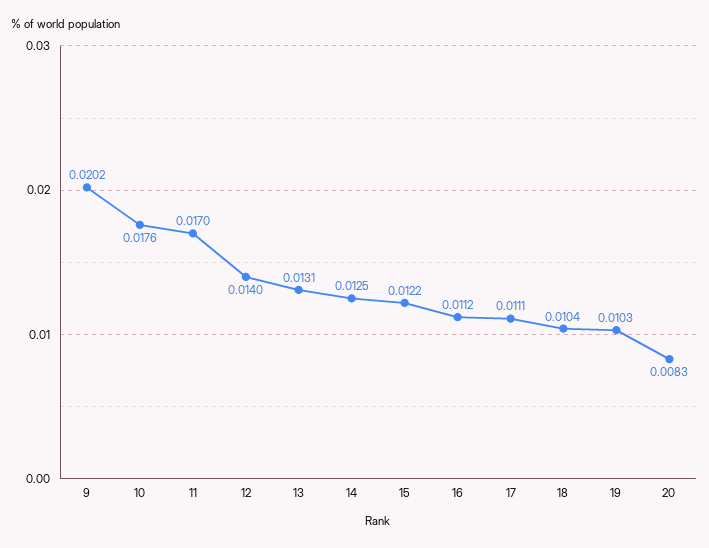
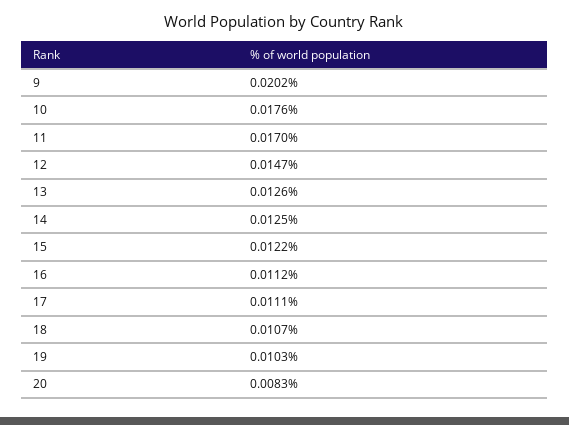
  {
    "9": 0.0202,
    "10": 0.0176,
    "11": 0.017,
-   "12": 0.014,
+   "12": 0.0147,
-   "13": 0.0131,
+   "13": 0.0126,
    "14": 0.0125,
    "15": 0.0122,
    "16": 0.0112,
    "17": 0.0111,
-   "18": 0.0104,
+   "18": 0.0107,
    "19": 0.0103,
    "20": 0.0083
  }

